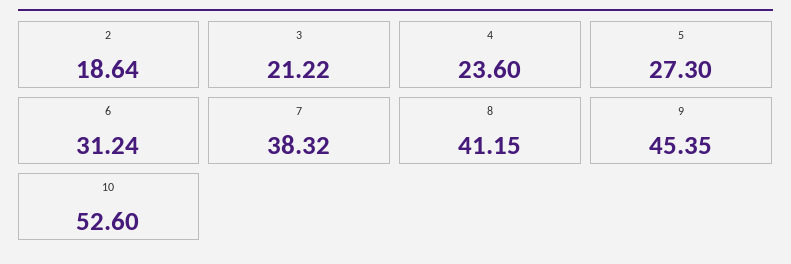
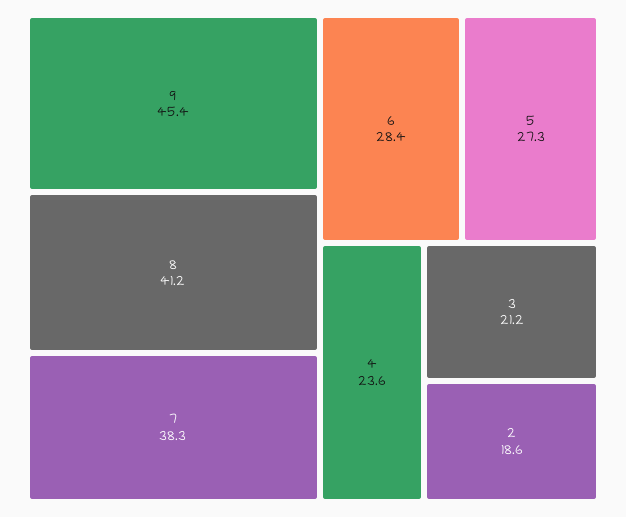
  {
    "2": 18.64,
    "3": 21.22,
    "4": 23.6,
    "5": 27.3,
-   "6": 31.24,
+   "6": 28.4,
    "7": 38.32,
    "8": 41.15,
-   "9": 45.35,
+   "9": 45.35
-   "10": 52.6
  }

